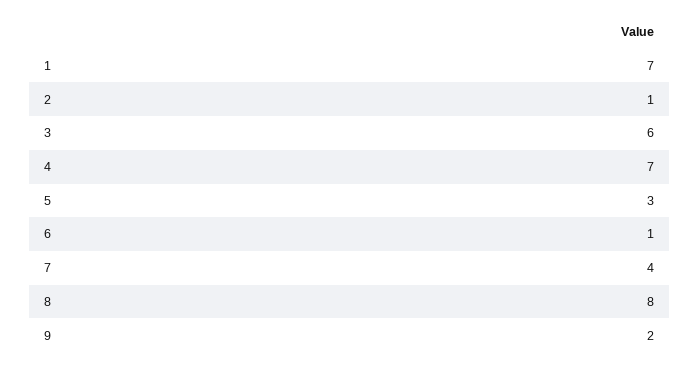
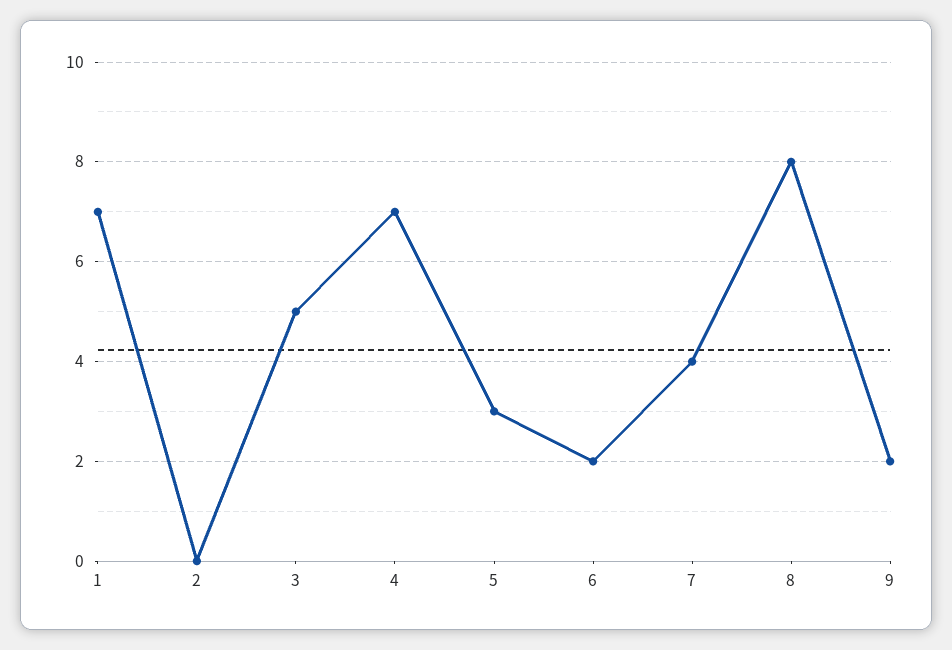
  {
    "1": 7,
-   "2": 1,
+   "2": 0,
-   "3": 6,
+   "3": 5,
    "4": 7,
    "5": 3,
-   "6": 1,
+   "6": 2,
    "7": 4,
    "8": 8,
    "9": 2
  }

